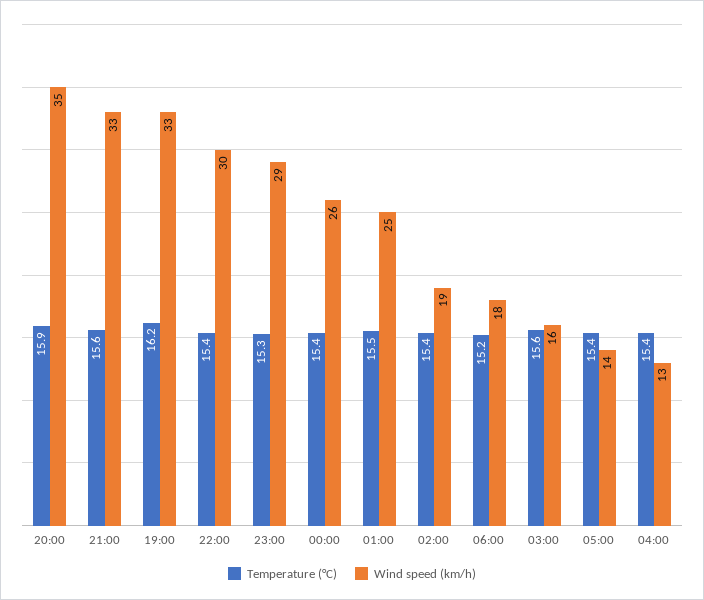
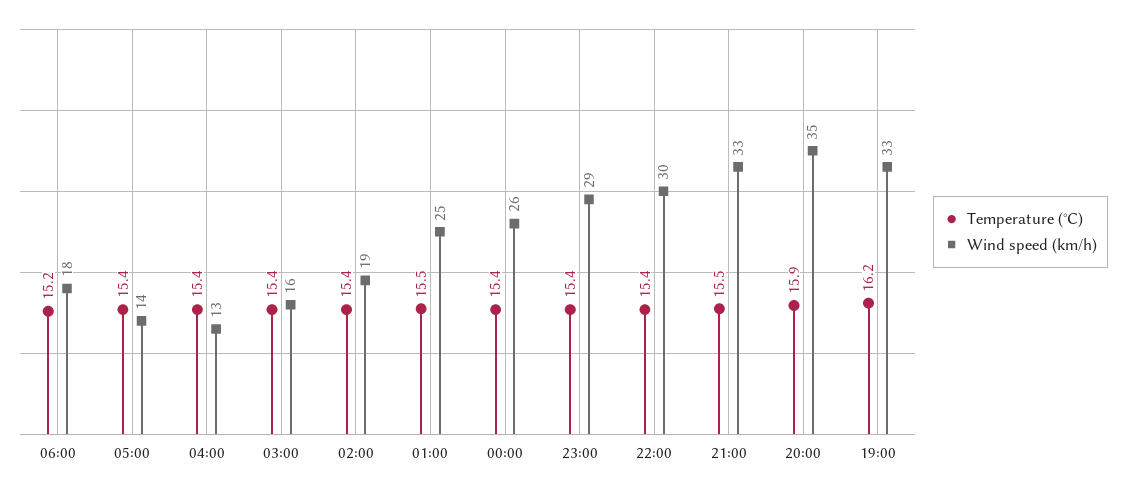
  {
    "Temperature (°C)": {
      "20:00": 15.9,
-     "21:00": 15.6,
+     "21:00": 15.5,
      "19:00": 16.2,
      "22:00": 15.4,
-     "23:00": 15.3,
+     "23:00": 15.4,
      "00:00": 15.4,
      "01:00": 15.5,
      "02:00": 15.4,
      "06:00": 15.2,
-     "03:00": 15.6,
+     "03:00": 15.4,
      "05:00": 15.4,
      "04:00": 15.4
    },
    "Wind speed (km/h)": {
      "20:00": 35,
      "21:00": 33,
      "19:00": 33,
      "22:00": 30,
      "23:00": 29,
      "00:00": 26,
      "01:00": 25,
      "02:00": 19,
      "06:00": 18,
      "03:00": 16,
      "05:00": 14,
      "04:00": 13
    }
  }

